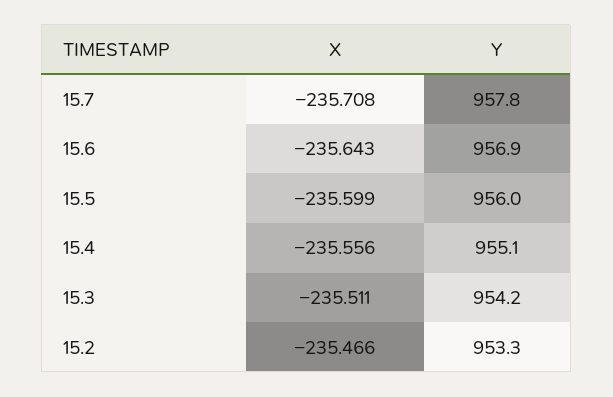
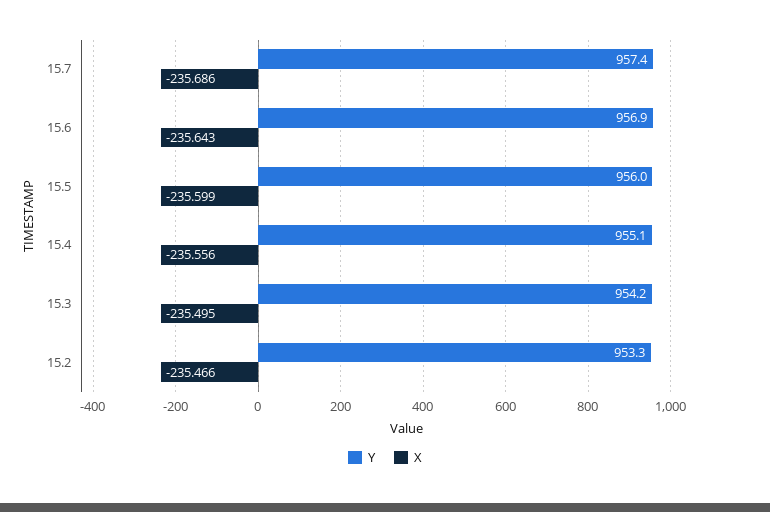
  {
    "X": {
-     "15.7": -235.708,
+     "15.7": -235.686,
      "15.6": -235.643,
      "15.5": -235.599,
      "15.4": -235.556,
-     "15.3": -235.511,
+     "15.3": -235.495,
      "15.2": -235.466
    },
    "Y": {
-     "15.7": 957.8,
+     "15.7": 957.4,
      "15.6": 956.9,
      "15.5": 956,
      "15.4": 955.1,
      "15.3": 954.2,
      "15.2": 953.3
    }
  }

